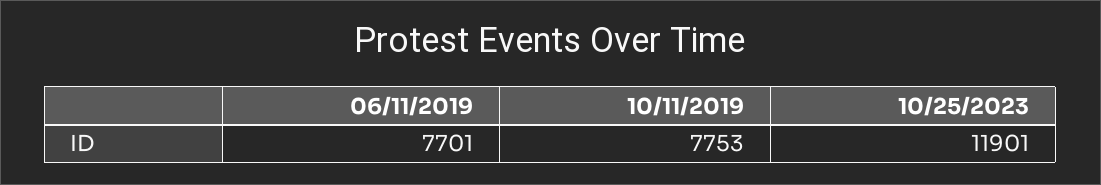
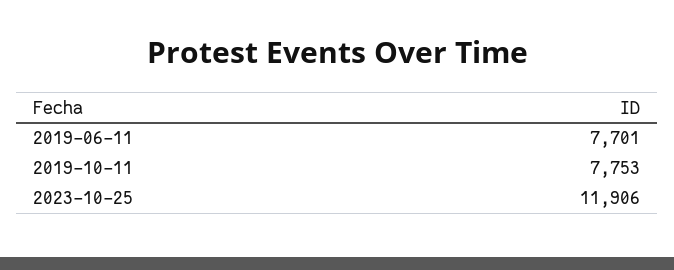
  {
    "06/11/2019": 7701,
    "10/11/2019": 7753,
-   "10/25/2023": 11901
+   "10/25/2023": 11906
  }

